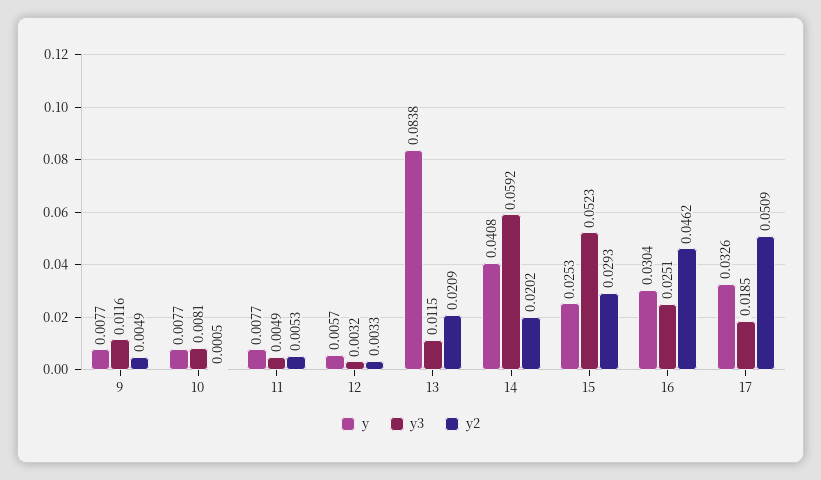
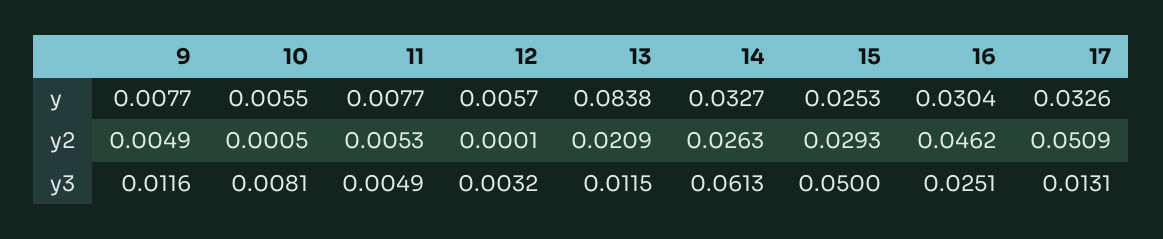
  {
    "y": {
      "9": 0.0077,
-     "10": 0.0077,
+     "10": 0.0055,
      "11": 0.0077,
      "12": 0.0057,
      "13": 0.0838,
-     "14": 0.0408,
+     "14": 0.0327,
      "15": 0.0253,
      "16": 0.0304,
      "17": 0.0326
    },
    "y3": {
      "9": 0.0116,
      "10": 0.0081,
      "11": 0.0049,
      "12": 0.0032,
      "13": 0.0115,
-     "14": 0.0592,
+     "14": 0.0613,
-     "15": 0.0523,
+     "15": 0.05,
      "16": 0.0251,
-     "17": 0.0185
+     "17": 0.0131
    },
    "y2": {
      "9": 0.0049,
      "10": 0.0005,
      "11": 0.0053,
-     "12": 0.0033,
+     "12": 0.0001,
      "13": 0.0209,
-     "14": 0.0202,
+     "14": 0.0263,
      "15": 0.0293,
      "16": 0.0462,
      "17": 0.0509
    }
  }

